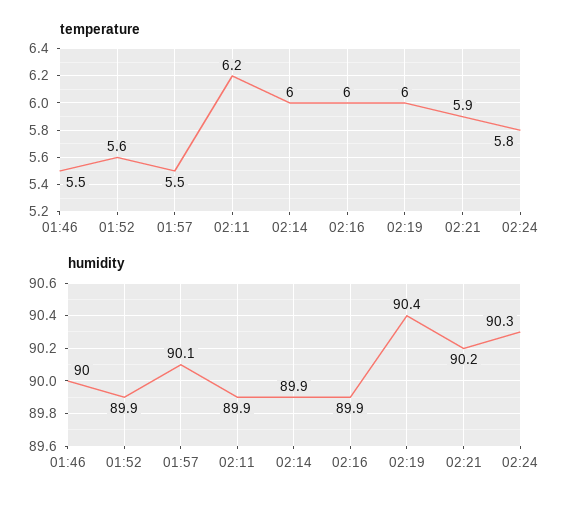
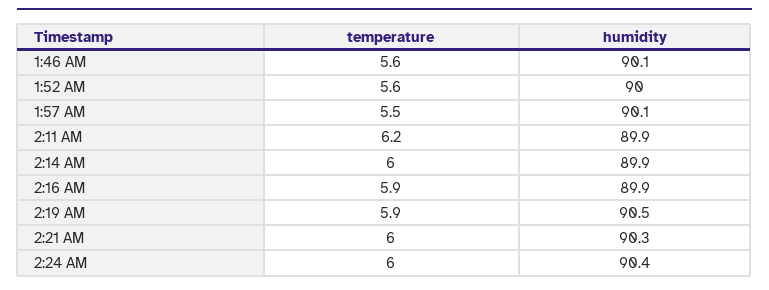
  {
    "temperature": {
-     "01:46": 5.5,
+     "01:46": 5.6,
      "01:52": 5.6,
      "01:57": 5.5,
      "02:11": 6.2,
      "02:14": 6,
-     "02:16": 6,
+     "02:16": 5.9,
-     "02:19": 6,
+     "02:19": 5.9,
-     "02:21": 5.9,
+     "02:21": 6,
-     "02:24": 5.8
+     "02:24": 6
    },
    "humidity": {
-     "01:46": 90,
+     "01:46": 90.1,
-     "01:52": 89.9,
+     "01:52": 90,
      "01:57": 90.1,
      "02:11": 89.9,
      "02:14": 89.9,
      "02:16": 89.9,
-     "02:19": 90.4,
+     "02:19": 90.5,
-     "02:21": 90.2,
+     "02:21": 90.3,
-     "02:24": 90.3
+     "02:24": 90.4
    }
  }

